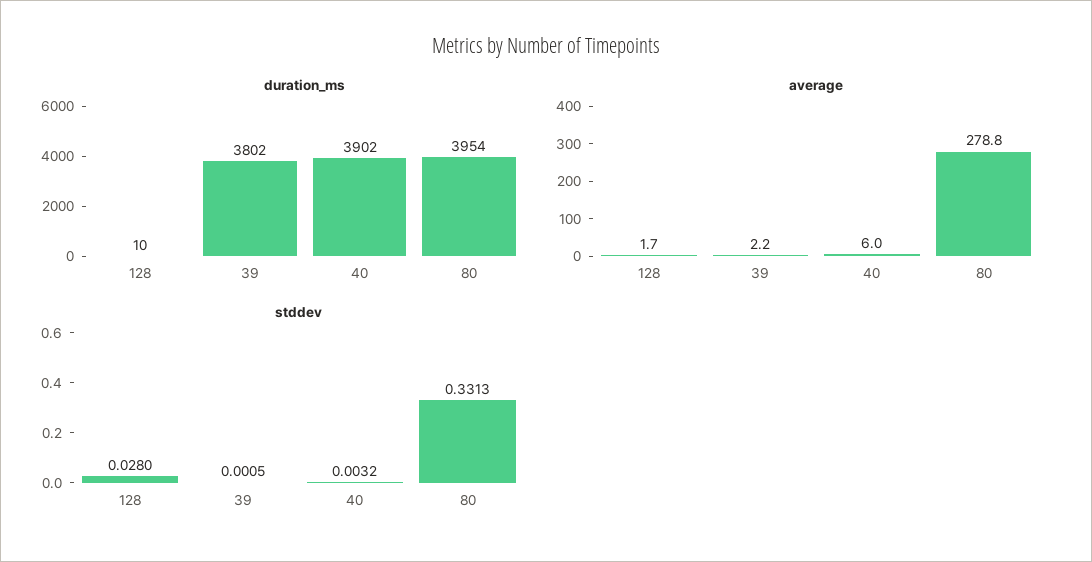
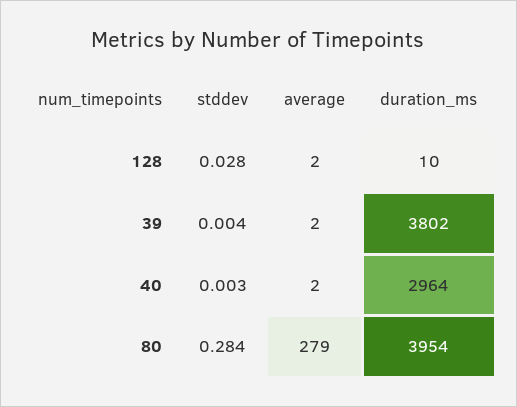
  {
    "duration_ms": {
      "128": 10,
      "39": 3802,
-     "40": 3902,
+     "40": 2964,
      "80": 3954
    },
    "average": {
      "128": 1.7,
      "39": 2.2,
-     "40": 6,
+     "40": 2,
      "80": 278.8
    },
    "stddev": {
      "128": 0.028,
-     "39": 0.0005,
+     "39": 0.004,
      "40": 0.0032,
-     "80": 0.3313
+     "80": 0.284
    }
  }

